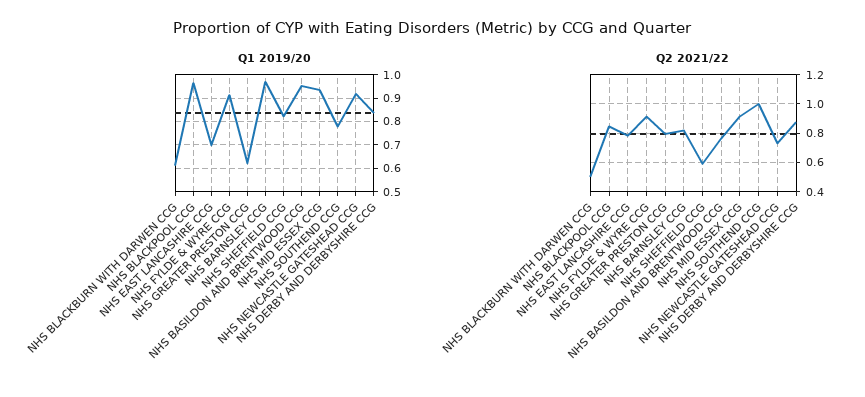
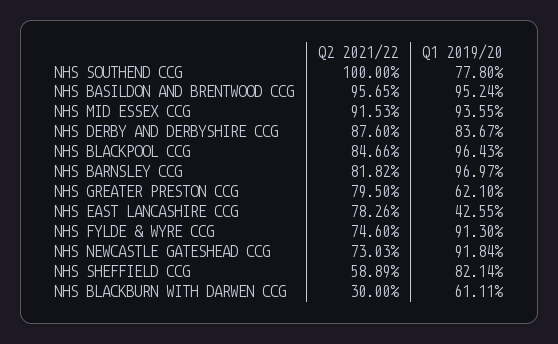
  {
    "Q1 2019/20": {
      "NHS BLACKBURN WITH DARWEN CCG": 0.6111,
      "NHS BLACKPOOL CCG": 0.9643,
-     "NHS EAST LANCASHIRE CCG": 0.7,
+     "NHS EAST LANCASHIRE CCG": 0.4255,
      "NHS FYLDE & WYRE CCG": 0.913,
      "NHS GREATER PRESTON CCG": 0.621,
      "NHS BARNSLEY CCG": 0.9697,
      "NHS SHEFFIELD CCG": 0.8214,
      "NHS BASILDON AND BRENTWOOD CCG": 0.9524,
      "NHS MID ESSEX CCG": 0.9355,
      "NHS SOUTHEND CCG": 0.778,
      "NHS NEWCASTLE GATESHEAD CCG": 0.9184,
      "NHS DERBY AND DERBYSHIRE CCG": 0.8367
    },
    "Q2 2021/22": {
-     "NHS BLACKBURN WITH DARWEN CCG": 0.5,
+     "NHS BLACKBURN WITH DARWEN CCG": 0.3,
      "NHS BLACKPOOL CCG": 0.8466,
      "NHS EAST LANCASHIRE CCG": 0.7826,
-     "NHS FYLDE & WYRE CCG": 0.9,
+     "NHS FYLDE & WYRE CCG": 0.746,
      "NHS GREATER PRESTON CCG": 0.795,
      "NHS BARNSLEY CCG": 0.8182,
      "NHS SHEFFIELD CCG": 0.5889,
-     "NHS BASILDON AND BRENTWOOD CCG": 0.75,
+     "NHS BASILDON AND BRENTWOOD CCG": 0.9565,
      "NHS MID ESSEX CCG": 0.9153,
      "NHS SOUTHEND CCG": 1,
      "NHS NEWCASTLE GATESHEAD CCG": 0.7303,
      "NHS DERBY AND DERBYSHIRE CCG": 0.876
    }
  }

